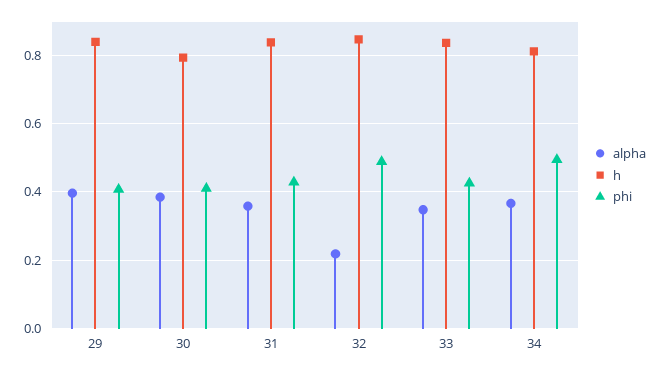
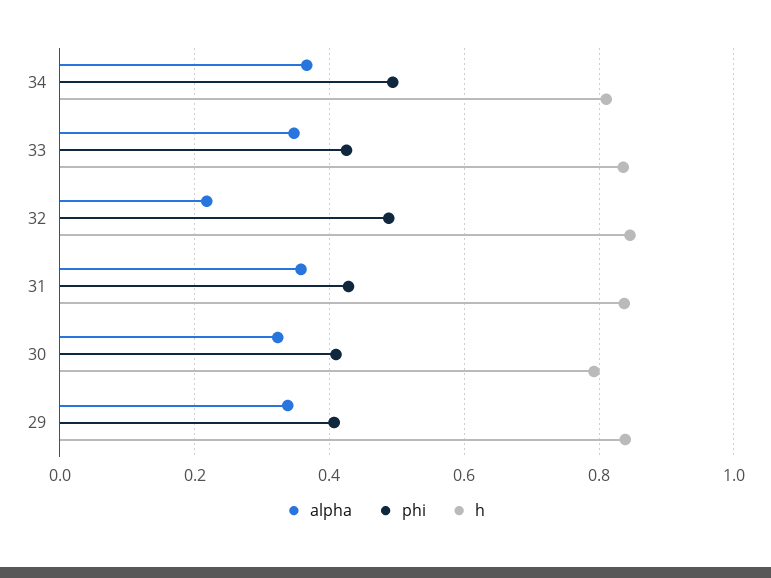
  {
    "alpha": {
-     "29": 0.4,
+     "29": 0.34,
-     "30": 0.38,
+     "30": 0.32,
      "31": 0.36,
      "32": 0.22,
      "33": 0.34,
      "34": 0.36
    },
    "h": {
      "29": 0.84,
      "30": 0.8,
      "31": 0.84,
      "32": 0.84,
      "33": 0.84,
      "34": 0.82
    },
    "phi": {
      "29": 0.4,
      "30": 0.42,
      "31": 0.42,
      "32": 0.48,
      "33": 0.42,
      "34": 0.5
    }
  }

